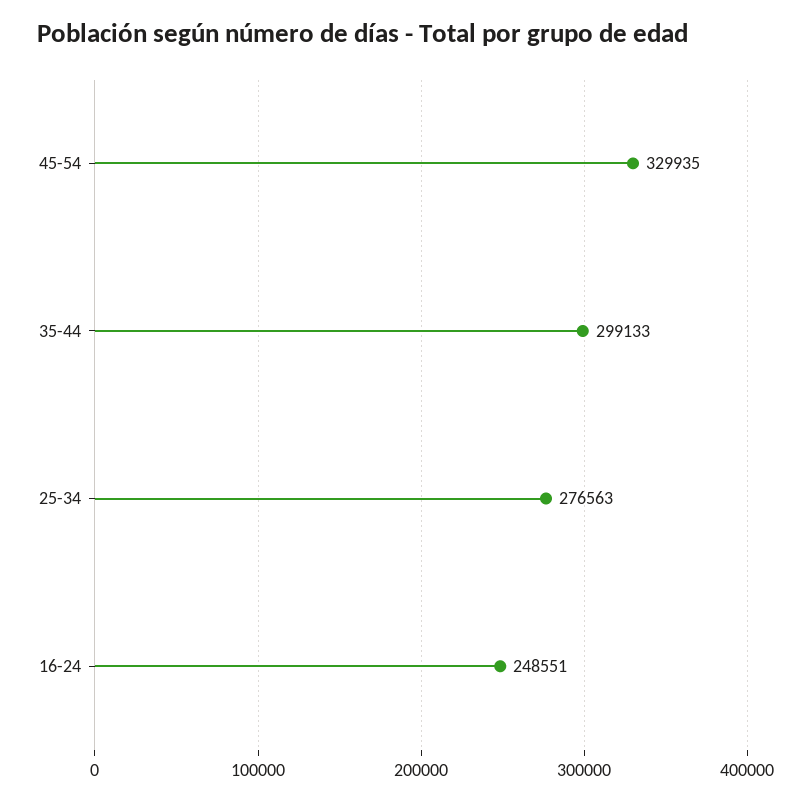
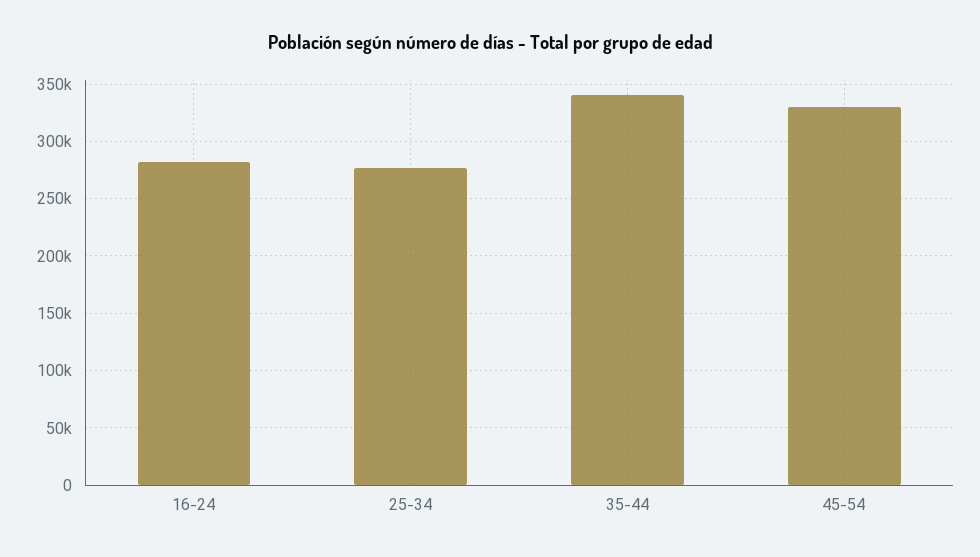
  {
    "45-54": 329935,
-   "35-44": 299133,
+   "35-44": 340000,
    "25-34": 276563,
-   "16-24": 248551
+   "16-24": 280000
  }

